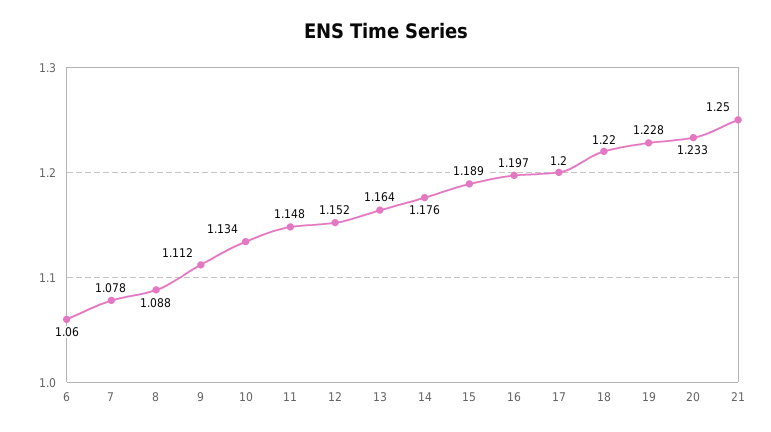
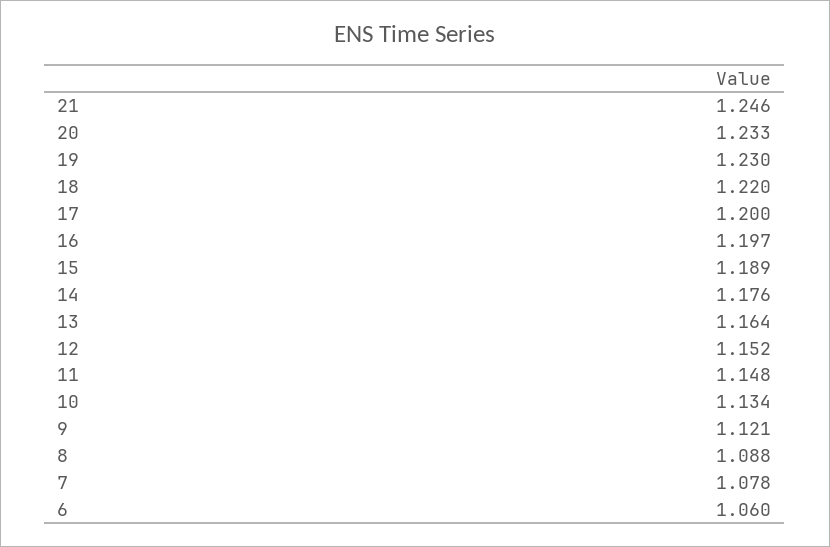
  {
    "6": 1.06,
    "7": 1.078,
    "8": 1.088,
-   "9": 1.112,
+   "9": 1.121,
    "10": 1.134,
    "11": 1.148,
    "12": 1.152,
    "13": 1.164,
    "14": 1.176,
    "15": 1.189,
    "16": 1.197,
    "17": 1.2,
    "18": 1.22,
-   "19": 1.228,
+   "19": 1.23,
    "20": 1.233,
-   "21": 1.25
+   "21": 1.246
  }

